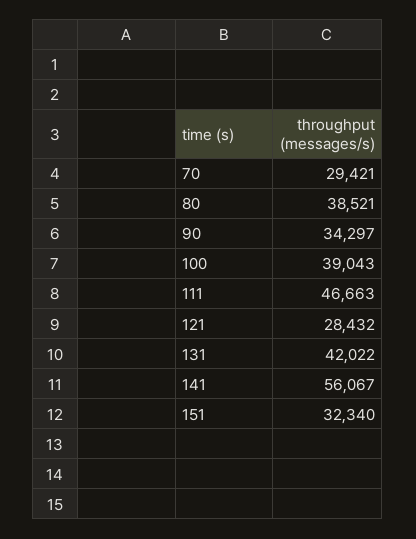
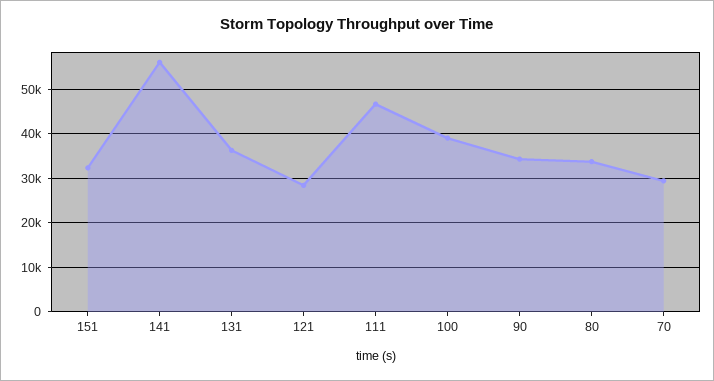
  {
    "70": 29421,
-   "80": 38521,
+   "80": 34000,
    "90": 34297,
    "100": 39043,
    "111": 46663,
    "121": 28432,
-   "131": 42022,
+   "131": 36000,
    "141": 56067,
    "151": 32340
  }

